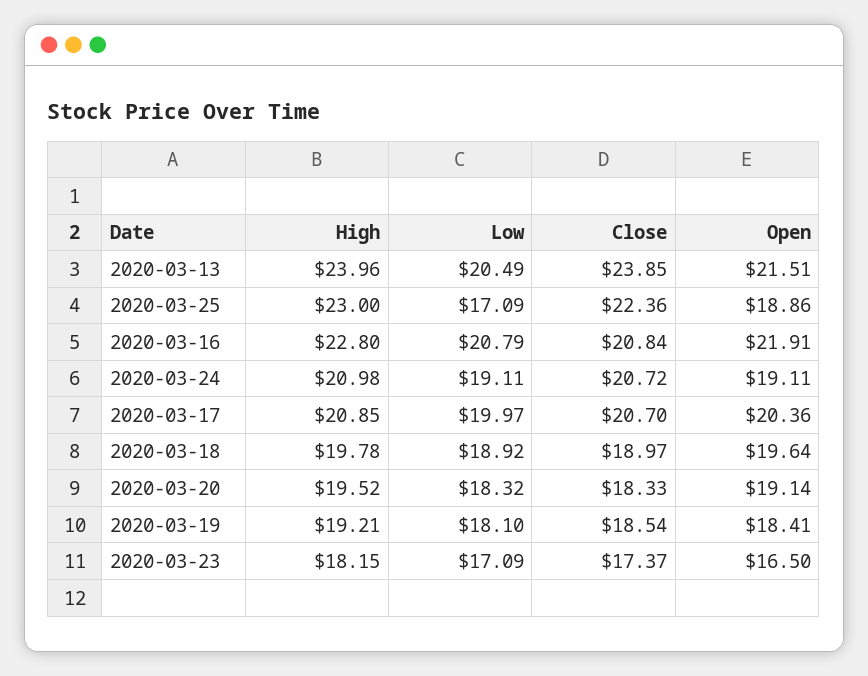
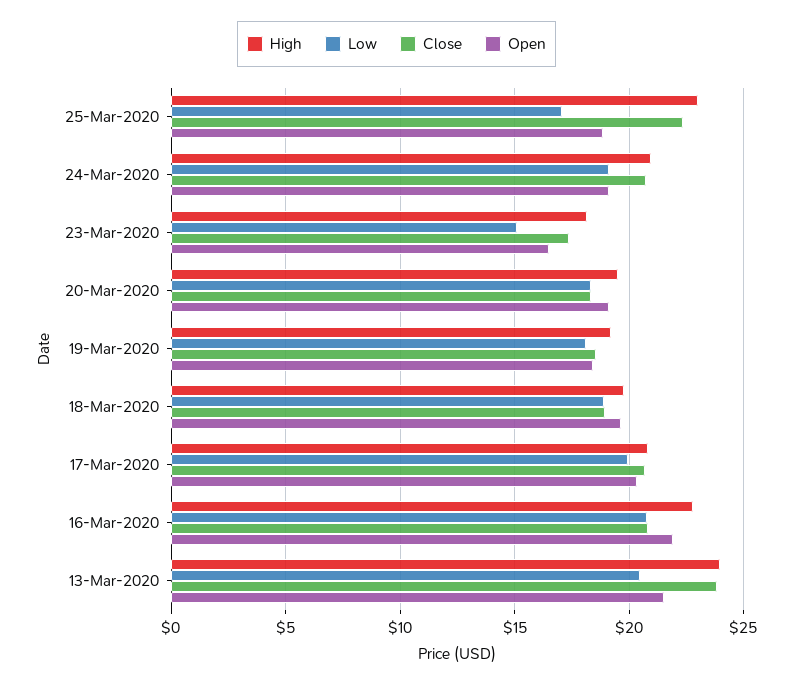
  {
    "High": {
      "2020-03-13": 23.96,
      "2020-03-25": 23,
      "2020-03-16": 22.8,
      "2020-03-24": 20.98,
      "2020-03-17": 20.85,
      "2020-03-18": 19.78,
      "2020-03-20": 19.52,
      "2020-03-19": 19.21,
      "2020-03-23": 18.15
    },
    "Low": {
      "2020-03-13": 20.49,
      "2020-03-25": 17.09,
      "2020-03-16": 20.79,
      "2020-03-24": 19.11,
      "2020-03-17": 19.97,
      "2020-03-18": 18.92,
      "2020-03-20": 18.32,
      "2020-03-19": 18.1,
-     "2020-03-23": 17.09
+     "2020-03-23": 15
    },
    "Close": {
      "2020-03-13": 23.85,
      "2020-03-25": 22.36,
      "2020-03-16": 20.84,
      "2020-03-24": 20.72,
      "2020-03-17": 20.7,
      "2020-03-18": 18.97,
      "2020-03-20": 18.33,
      "2020-03-19": 18.54,
      "2020-03-23": 17.37
    },
    "Open": {
      "2020-03-13": 21.51,
      "2020-03-25": 18.86,
      "2020-03-16": 21.91,
      "2020-03-24": 19.11,
      "2020-03-17": 20.36,
      "2020-03-18": 19.64,
      "2020-03-20": 19.14,
      "2020-03-19": 18.41,
      "2020-03-23": 16.5
    }
  }

